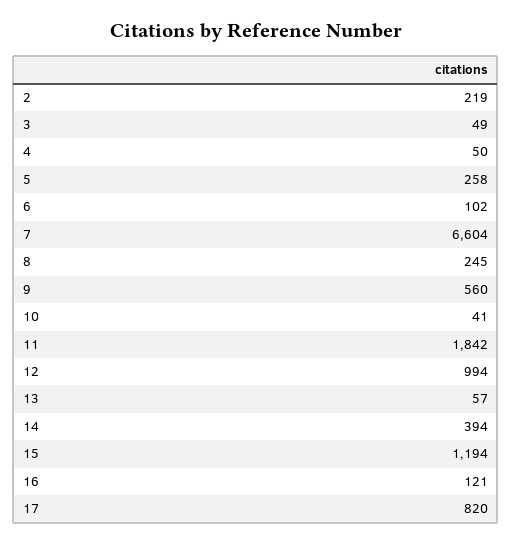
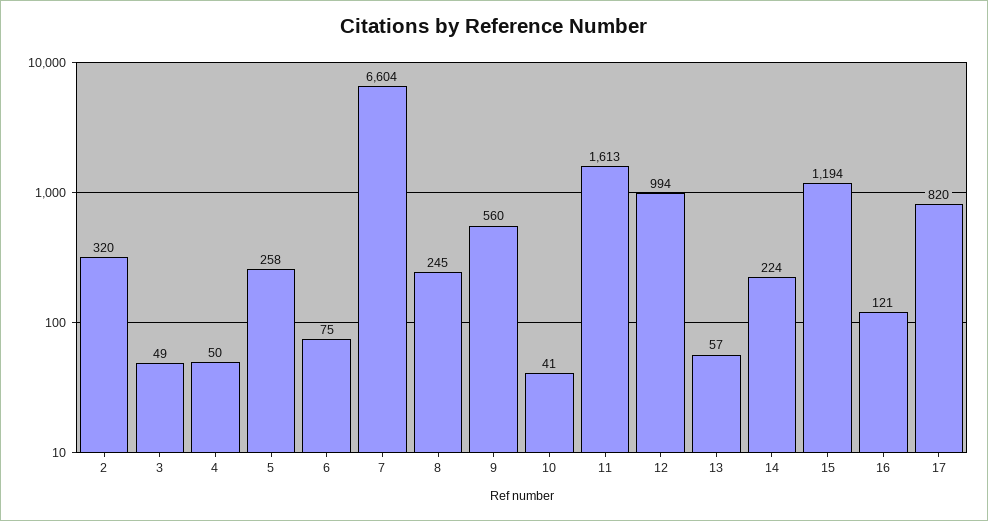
  {
-   "2": 219,
+   "2": 320,
    "3": 49,
    "4": 50,
    "5": 258,
-   "6": 102,
+   "6": 75,
    "7": 6604,
    "8": 245,
    "9": 560,
    "10": 41,
-   "11": 1842,
+   "11": 1613,
    "12": 994,
    "13": 57,
-   "14": 394,
+   "14": 224,
    "15": 1194,
    "16": 121,
    "17": 820
  }

